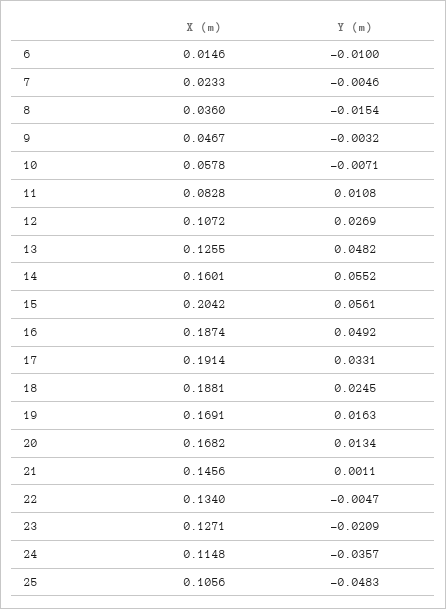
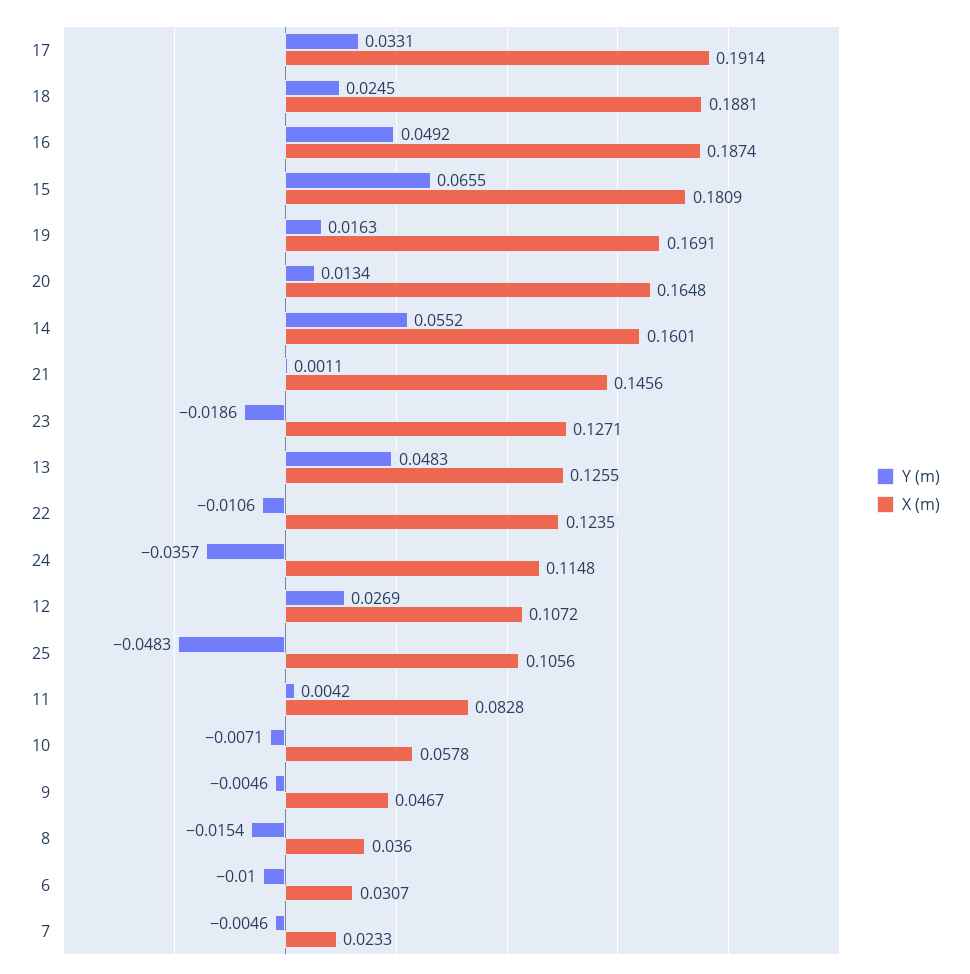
  {
    "X (m)": {
-     "6": 0.0146,
+     "6": 0.0307,
      "7": 0.0233,
      "8": 0.036,
      "9": 0.0467,
      "10": 0.0578,
      "11": 0.0828,
      "12": 0.1072,
      "13": 0.1255,
      "14": 0.1601,
-     "15": 0.2042,
+     "15": 0.1809,
      "16": 0.1874,
      "17": 0.1914,
      "18": 0.1881,
      "19": 0.1691,
-     "20": 0.1682,
+     "20": 0.1648,
      "21": 0.1456,
-     "22": 0.134,
+     "22": 0.1235,
      "23": 0.1271,
      "24": 0.1148,
      "25": 0.1056
    },
    "Y (m)": {
      "6": -0.01,
      "7": -0.0046,
      "8": -0.0154,
-     "9": -0.0032,
+     "9": -0.0046,
      "10": -0.0071,
-     "11": 0.0108,
+     "11": 0.0042,
      "12": 0.0269,
-     "13": 0.0482,
+     "13": 0.0483,
      "14": 0.0552,
-     "15": 0.0561,
+     "15": 0.0655,
      "16": 0.0492,
      "17": 0.0331,
      "18": 0.0245,
      "19": 0.0163,
      "20": 0.0134,
      "21": 0.0011,
-     "22": -0.0047,
+     "22": -0.0106,
-     "23": -0.0209,
+     "23": -0.0186,
      "24": -0.0357,
      "25": -0.0483
    }
  }

